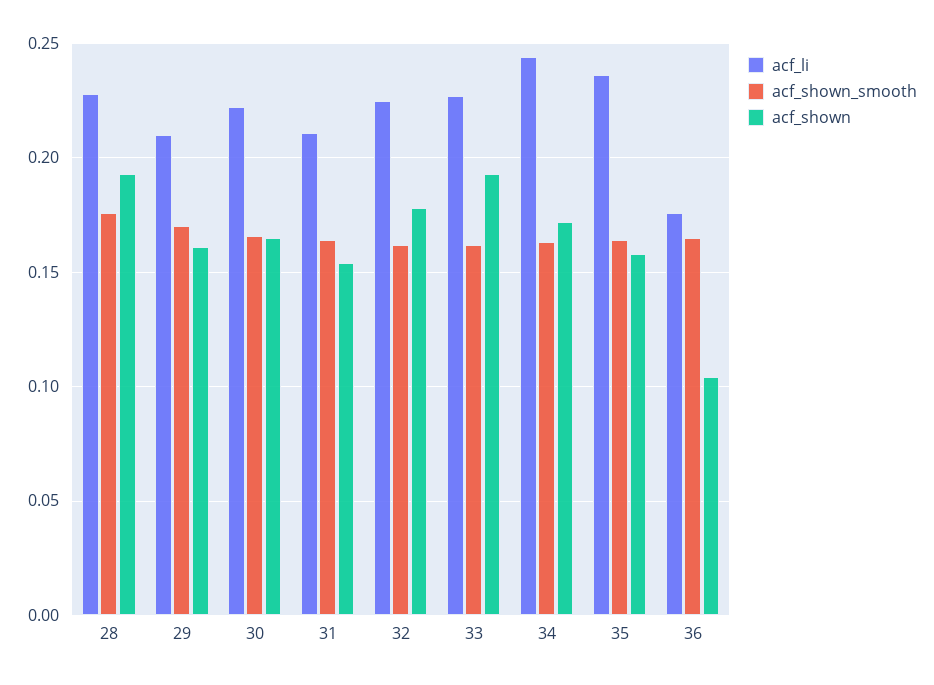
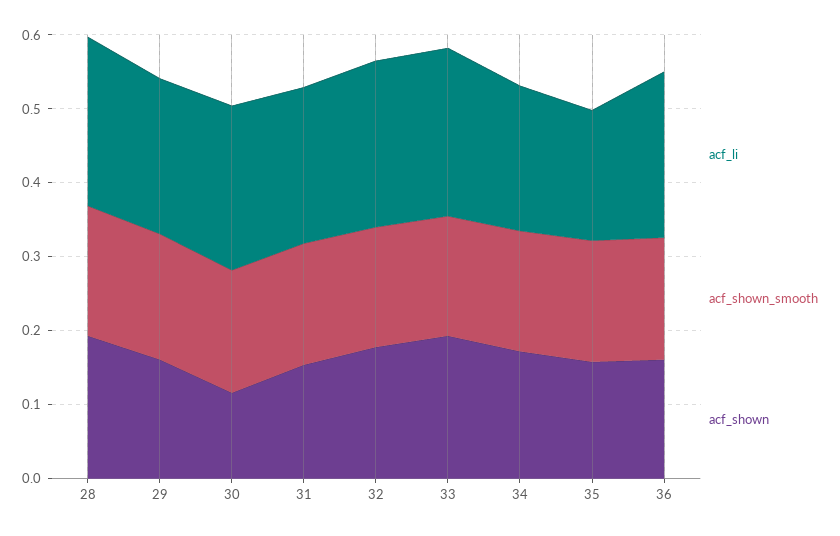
  {
    "acf_li": {
      "28": 0.23,
      "29": 0.21,
      "30": 0.22,
      "31": 0.21,
      "32": 0.225,
      "33": 0.225,
-     "34": 0.245,
+     "34": 0.2,
-     "35": 0.235,
+     "35": 0.18,
-     "36": 0.175
+     "36": 0.22
    },
    "acf_shown_smooth": {
      "28": 0.175,
      "29": 0.17,
      "30": 0.165,
      "31": 0.165,
      "32": 0.16,
      "33": 0.16,
      "34": 0.165,
      "35": 0.165,
      "36": 0.165
    },
    "acf_shown": {
      "28": 0.195,
      "29": 0.16,
-     "30": 0.165,
+     "30": 0.12,
      "31": 0.155,
      "32": 0.18,
      "33": 0.195,
      "34": 0.17,
      "35": 0.16,
-     "36": 0.105
+     "36": 0.16
    }
  }

